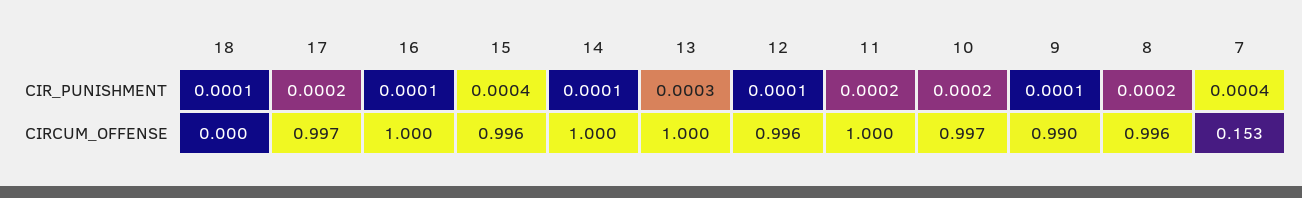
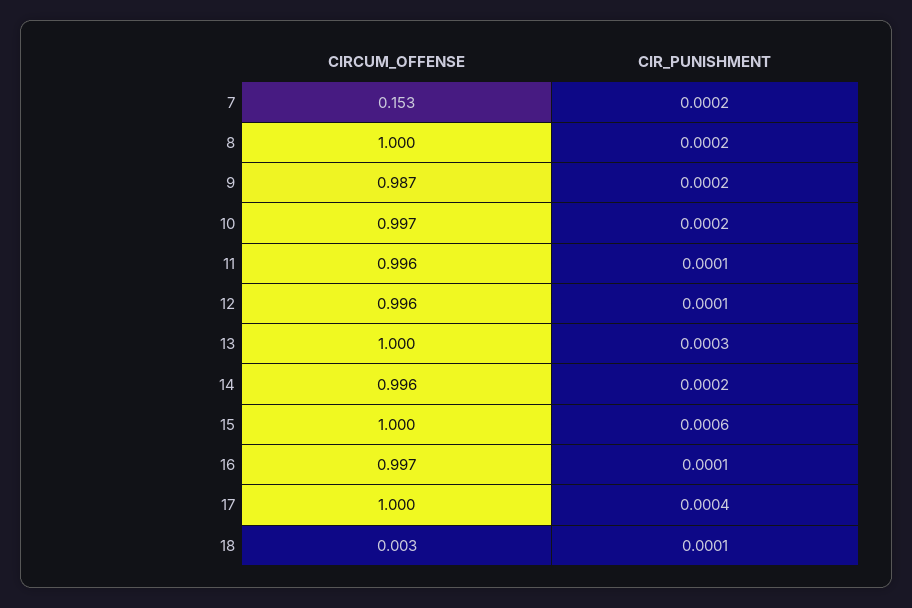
  {
    "18": {
      "CIR_PUNISHMENT": 0.0001,
-     "CIRCUM_OFFENSE": 0
+     "CIRCUM_OFFENSE": 0.003
    },
    "17": {
-     "CIR_PUNISHMENT": 0.0002,
+     "CIR_PUNISHMENT": 0.0004,
-     "CIRCUM_OFFENSE": 0.997
+     "CIRCUM_OFFENSE": 1
    },
    "16": {
      "CIR_PUNISHMENT": 0.0001,
-     "CIRCUM_OFFENSE": 1
+     "CIRCUM_OFFENSE": 0.997
    },
    "15": {
-     "CIR_PUNISHMENT": 0.0004,
+     "CIR_PUNISHMENT": 0.0006,
-     "CIRCUM_OFFENSE": 0.996
+     "CIRCUM_OFFENSE": 1
    },
    "14": {
-     "CIR_PUNISHMENT": 0.0001,
+     "CIR_PUNISHMENT": 0.0002,
-     "CIRCUM_OFFENSE": 1
+     "CIRCUM_OFFENSE": 0.996
    },
    "13": {
      "CIR_PUNISHMENT": 0.0003,
      "CIRCUM_OFFENSE": 1
    },
    "12": {
      "CIR_PUNISHMENT": 0.0001,
      "CIRCUM_OFFENSE": 0.996
    },
    "11": {
-     "CIR_PUNISHMENT": 0.0002,
+     "CIR_PUNISHMENT": 0.0001,
-     "CIRCUM_OFFENSE": 1
+     "CIRCUM_OFFENSE": 0.996
    },
    "10": {
      "CIR_PUNISHMENT": 0.0002,
      "CIRCUM_OFFENSE": 0.997
    },
    "9": {
-     "CIR_PUNISHMENT": 0.0001,
+     "CIR_PUNISHMENT": 0.0002,
-     "CIRCUM_OFFENSE": 0.99
+     "CIRCUM_OFFENSE": 0.987
    },
    "8": {
      "CIR_PUNISHMENT": 0.0002,
-     "CIRCUM_OFFENSE": 0.996
+     "CIRCUM_OFFENSE": 1
    },
    "7": {
-     "CIR_PUNISHMENT": 0.0004,
+     "CIR_PUNISHMENT": 0.0002,
      "CIRCUM_OFFENSE": 0.153
    }
  }

